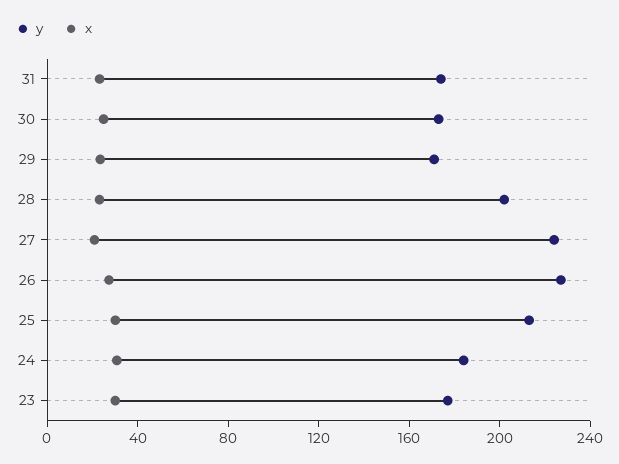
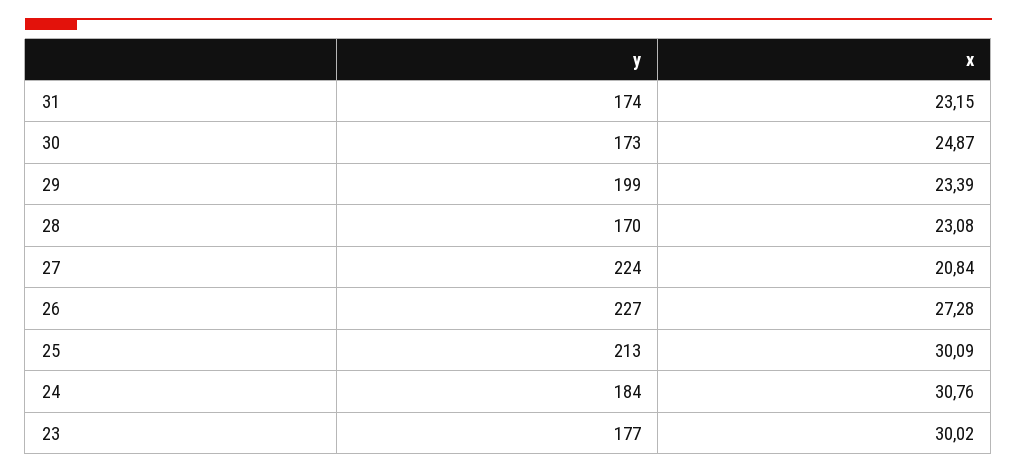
  {
    "y": {
      "31": 174,
      "30": 173,
-     "29": 170,
+     "29": 199,
-     "28": 200,
+     "28": 170,
      "27": 224,
      "26": 227,
      "25": 213,
      "24": 184,
      "23": 177
    },
    "x": {
      "31": 23.15,
      "30": 24.87,
      "29": 23.39,
      "28": 23.08,
      "27": 20.84,
      "26": 27.28,
      "25": 30.09,
      "24": 30.76,
      "23": 30.02
    }
  }

